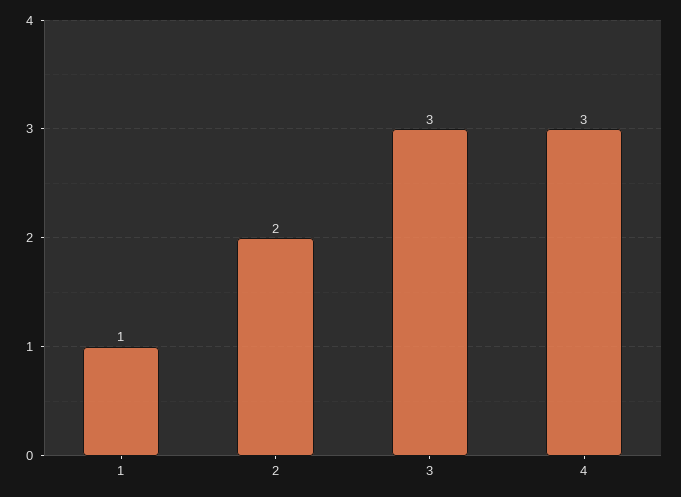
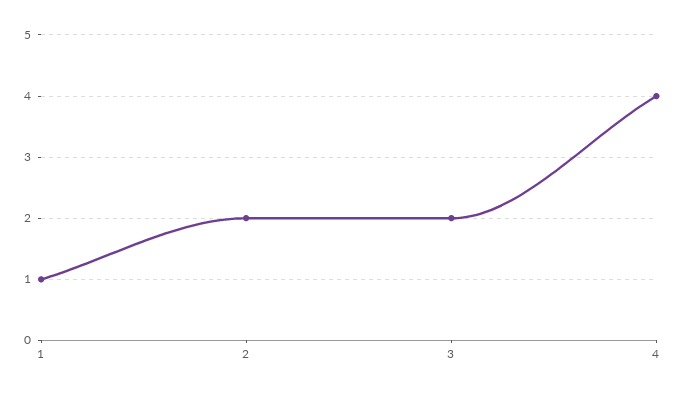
  {
    "1": 1,
    "2": 2,
-   "3": 3,
+   "3": 2,
-   "4": 3
+   "4": 4
  }

